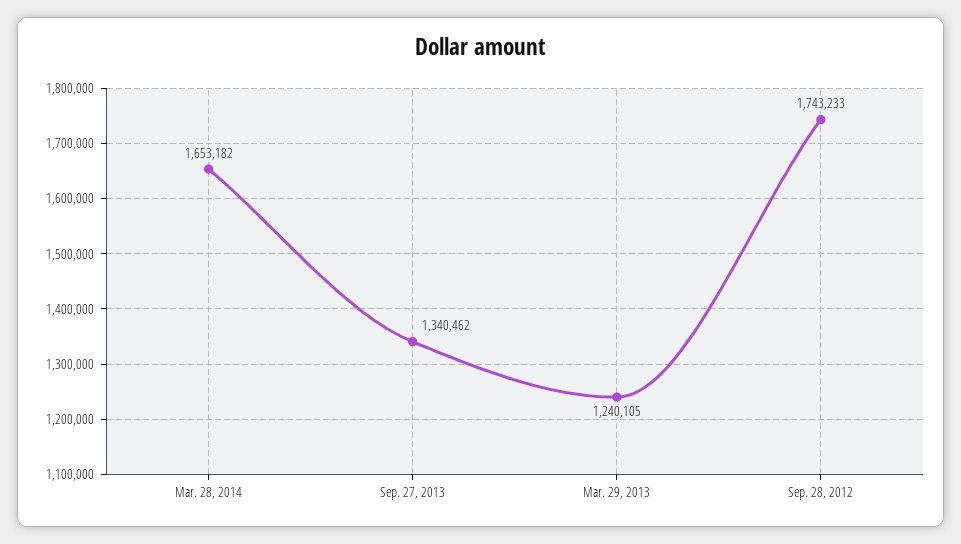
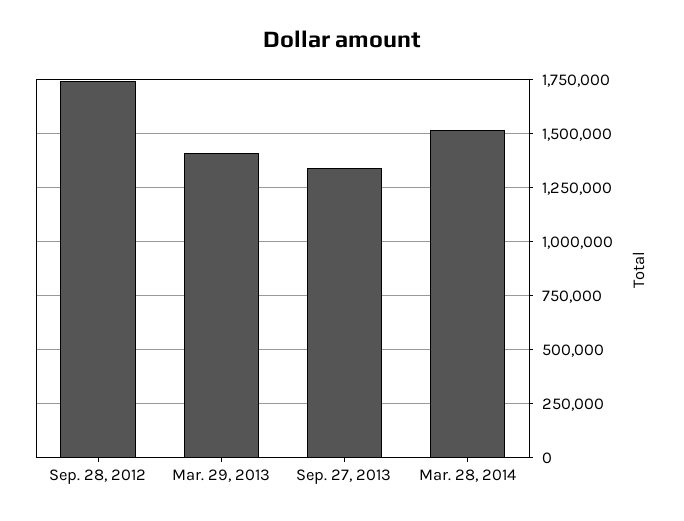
  {
-   "Mar. 28, 2014": 1653182,
+   "Mar. 28, 2014": 1500000,
    "Sep. 27, 2013": 1340462,
-   "Mar. 29, 2013": 1240105,
+   "Mar. 29, 2013": 1400000,
    "Sep. 28, 2012": 1743233
  }

